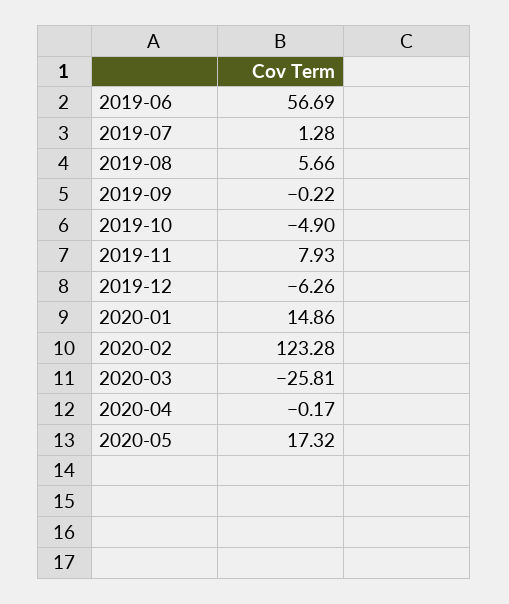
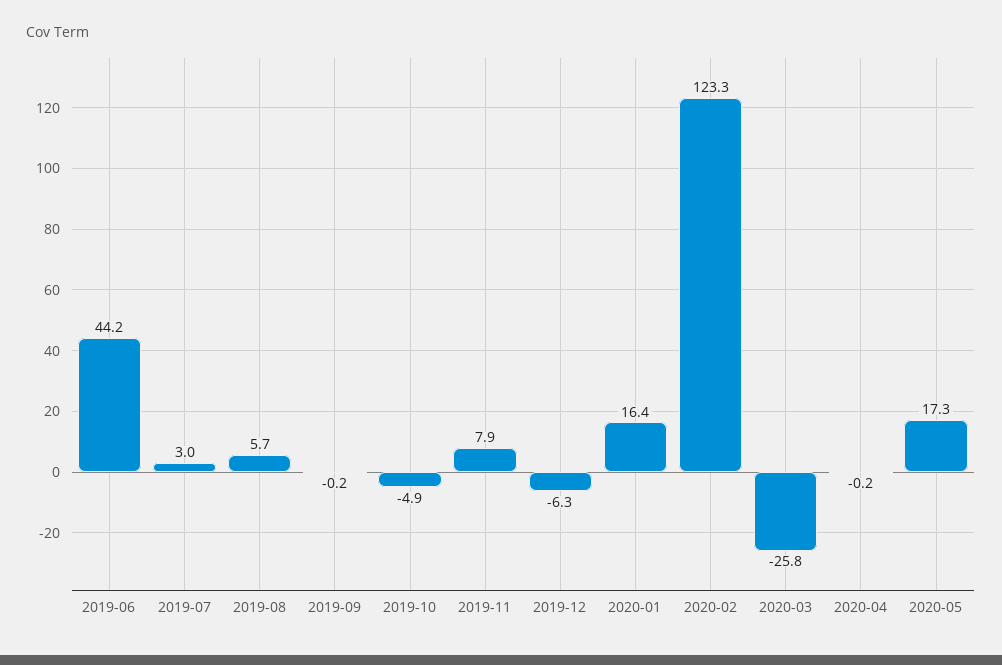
  {
-   "2019-06": 56.69,
+   "2019-06": 44.2,
-   "2019-07": 1.28,
+   "2019-07": 3,
    "2019-08": 5.66,
    "2019-09": -0.22,
    "2019-10": -4.9,
    "2019-11": 7.93,
    "2019-12": -6.26,
-   "2020-01": 14.86,
+   "2020-01": 16.4,
    "2020-02": 123.28,
    "2020-03": -25.81,
    "2020-04": -0.17,
    "2020-05": 17.32
  }

